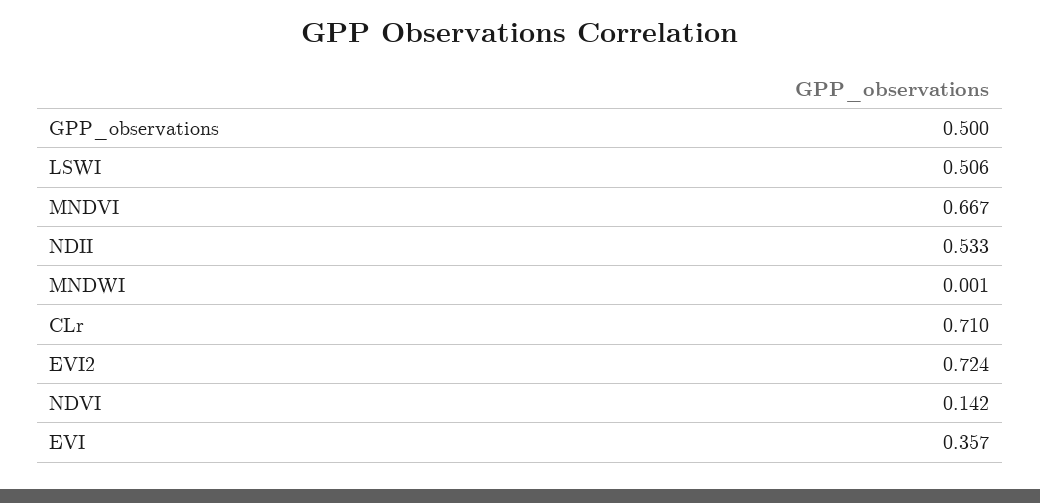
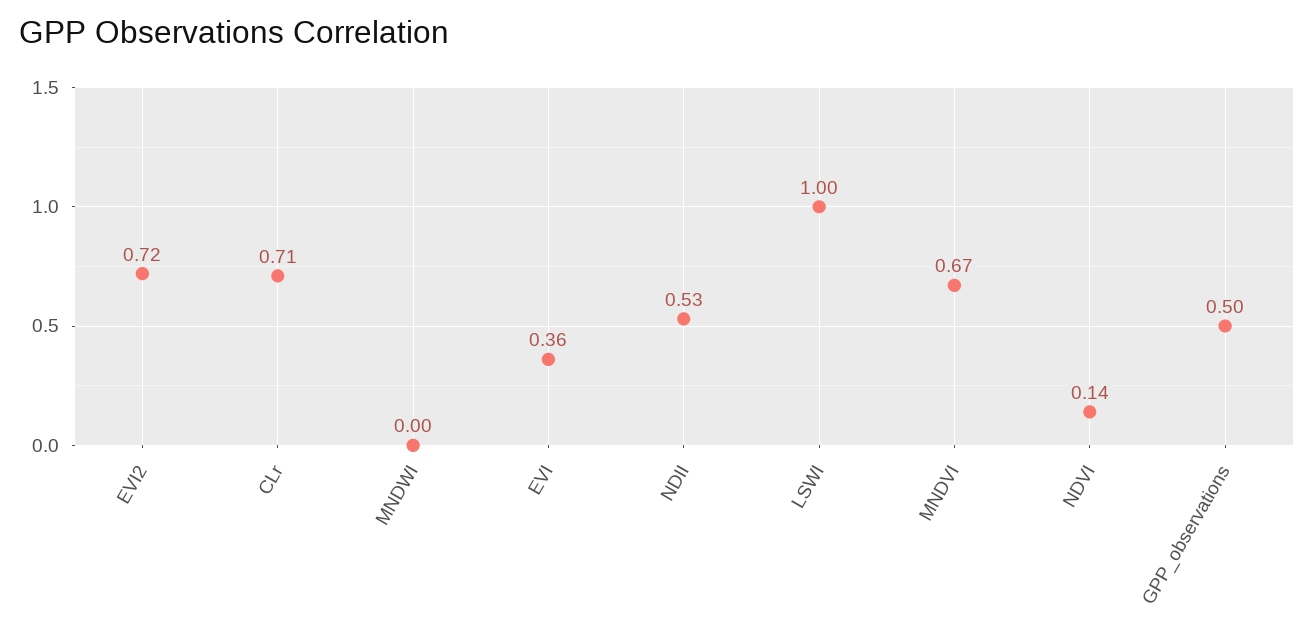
  {
    "GPP_observations": 0.5,
-   "LSWI": 0.506,
+   "LSWI": 1,
    "MNDVI": 0.667,
    "NDII": 0.533,
    "MNDWI": 0.001,
    "CLr": 0.71,
    "EVI2": 0.724,
    "NDVI": 0.142,
    "EVI": 0.357
  }

